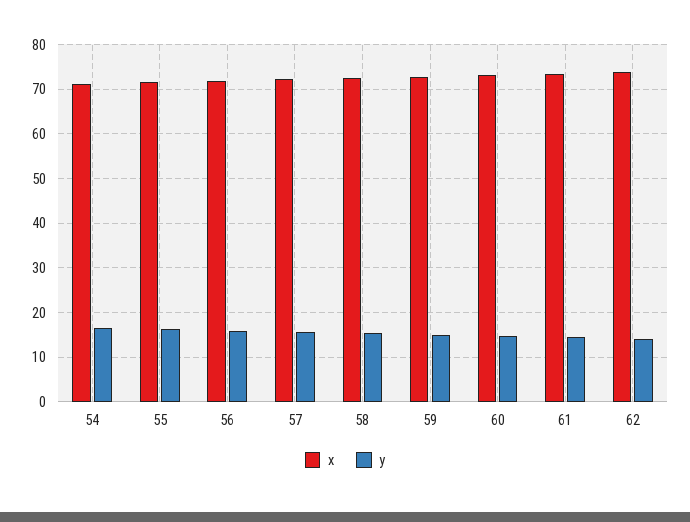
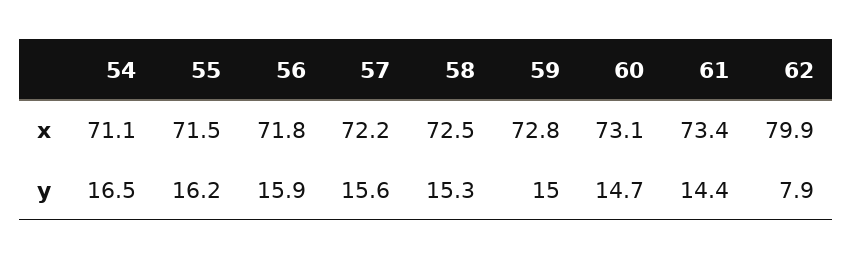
  {
    "x": {
      "54": 71.1,
      "55": 71.5,
      "56": 71.8,
      "57": 72.2,
      "58": 72.5,
      "59": 72.8,
      "60": 73.1,
      "61": 73.4,
-     "62": 74
+     "62": 79.9
    },
    "y": {
      "54": 16.5,
      "55": 16.2,
      "56": 15.9,
      "57": 15.6,
      "58": 15.3,
      "59": 15,
      "60": 14.7,
      "61": 14.4,
-     "62": 14
+     "62": 7.9
    }
  }

